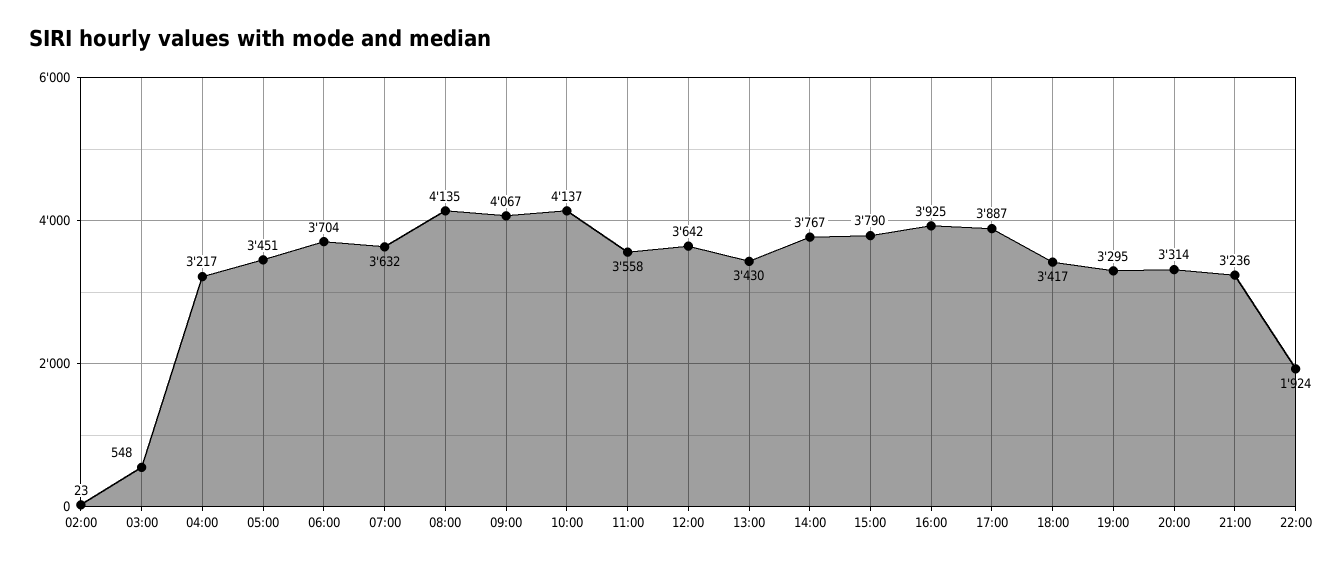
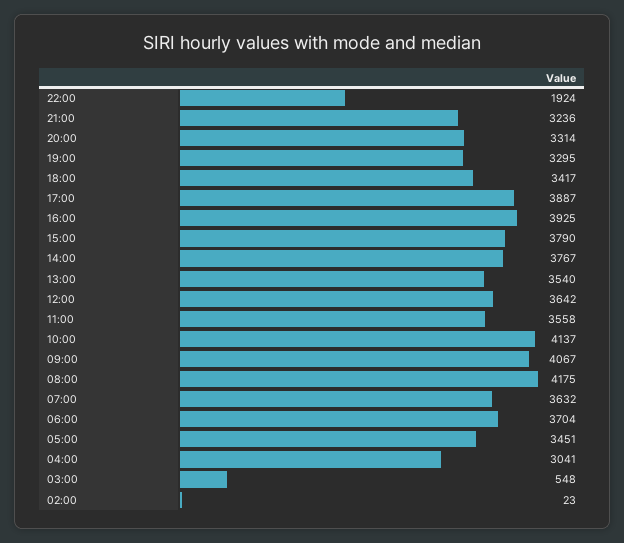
  {
    "02:00": 23,
    "03:00": 548,
-   "04:00": 3217,
+   "04:00": 3041,
    "05:00": 3451,
    "06:00": 3704,
    "07:00": 3632,
-   "08:00": 4135,
+   "08:00": 4175,
    "09:00": 4067,
    "10:00": 4137,
    "11:00": 3558,
    "12:00": 3642,
-   "13:00": 3430,
+   "13:00": 3540,
    "14:00": 3767,
    "15:00": 3790,
    "16:00": 3925,
    "17:00": 3887,
    "18:00": 3417,
    "19:00": 3295,
    "20:00": 3314,
    "21:00": 3236,
    "22:00": 1924
  }

